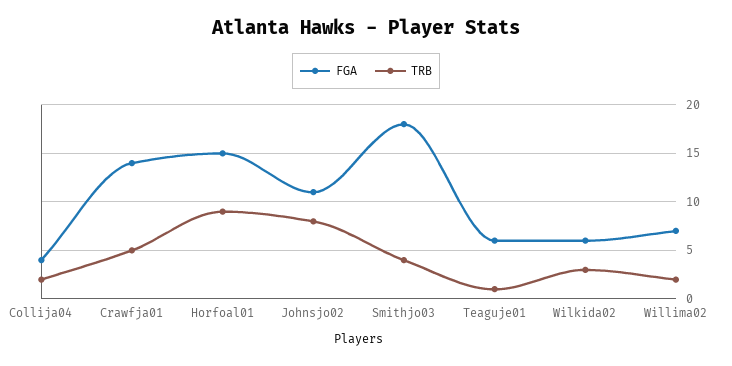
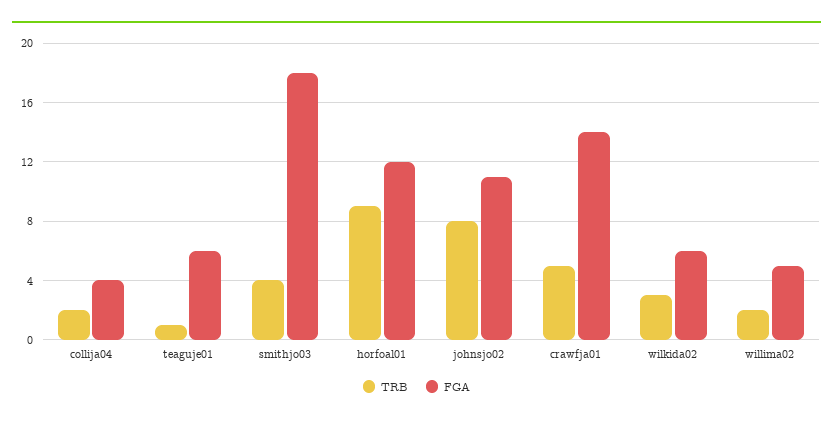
  {
    "FGA": {
      "Collija04": 4,
      "Crawfja01": 14,
-     "Horfoal01": 15,
+     "Horfoal01": 12,
      "Johnsjo02": 11,
      "Smithjo03": 18,
      "Teaguje01": 6,
      "Wilkida02": 6,
-     "Willima02": 7
+     "Willima02": 5
    },
    "TRB": {
      "Collija04": 2,
      "Crawfja01": 5,
      "Horfoal01": 9,
      "Johnsjo02": 8,
      "Smithjo03": 4,
      "Teaguje01": 1,
      "Wilkida02": 3,
      "Willima02": 2
    }
  }

